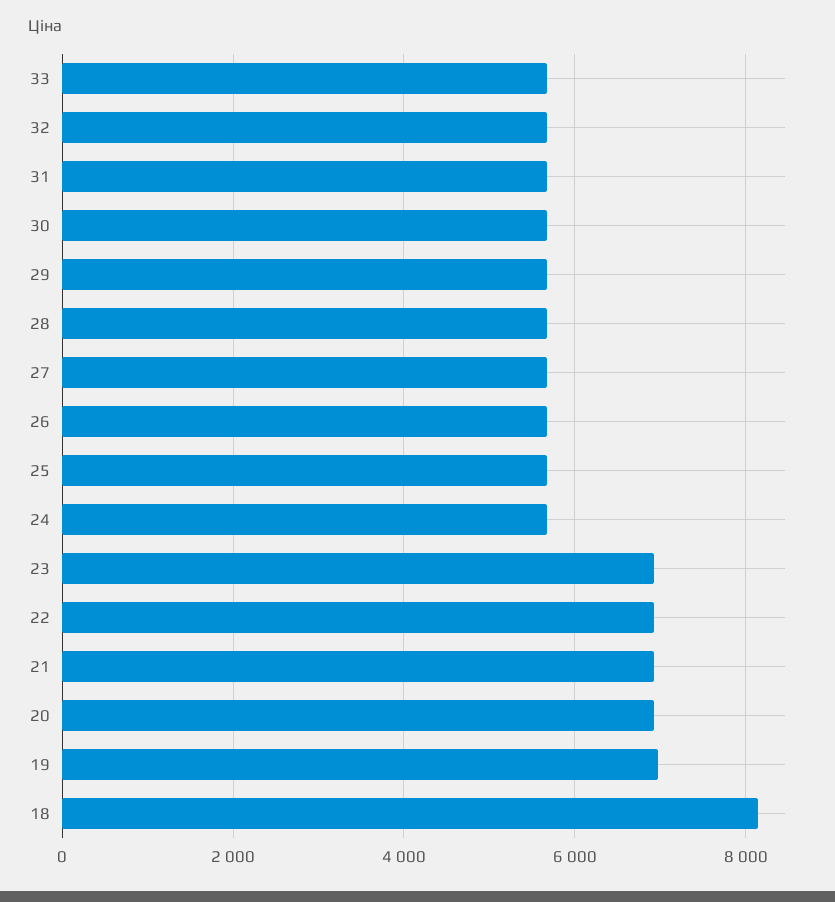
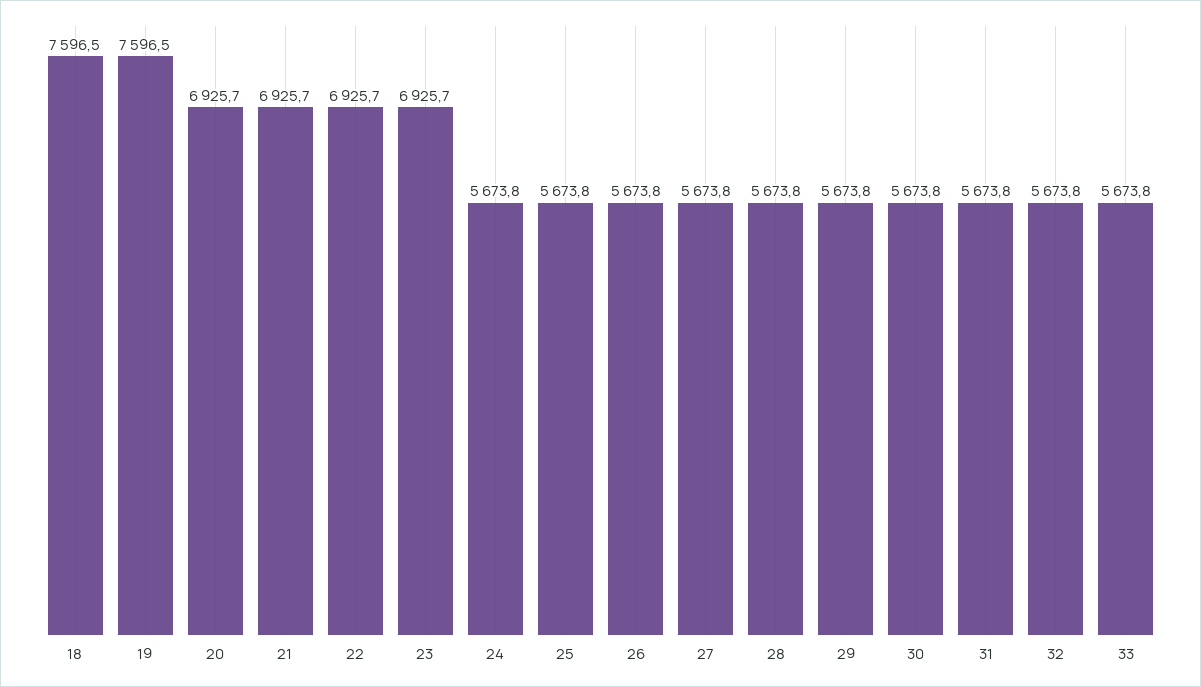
  {
    "33": 5673.8,
    "32": 5673.8,
    "31": 5673.8,
    "30": 5673.8,
    "29": 5673.8,
    "28": 5673.8,
    "27": 5673.8,
    "26": 5673.8,
    "25": 5673.8,
    "24": 5673.8,
    "23": 6925.7,
    "22": 6925.7,
    "21": 6925.7,
    "20": 6925.7,
-   "19": 7000,
+   "19": 7596.5,
-   "18": 8200
+   "18": 7596.5
  }

